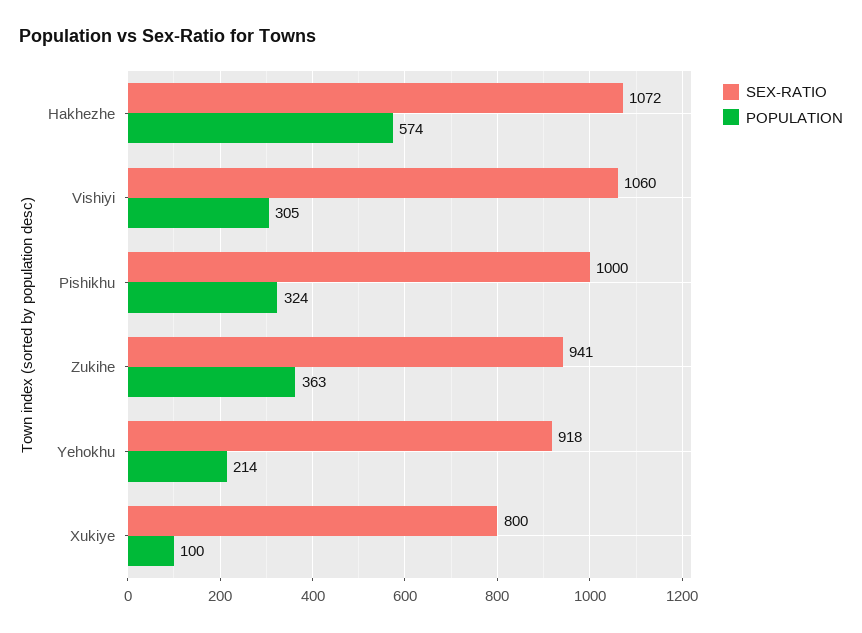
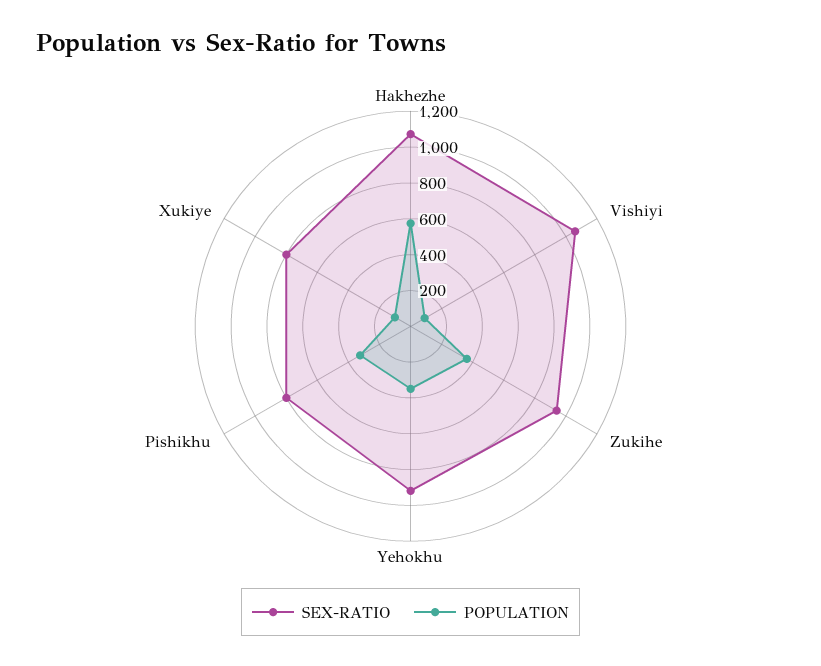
  {
    "SEX-RATIO": {
      "Hakhezhe": 1072,
      "Vishiyi": 1060,
-     "Pishikhu": 1000,
+     "Pishikhu": 800,
      "Zukihe": 941,
      "Yehokhu": 918,
      "Xukiye": 800
    },
    "POPULATION": {
      "Hakhezhe": 574,
-     "Vishiyi": 305,
+     "Vishiyi": 100,
      "Pishikhu": 324,
      "Zukihe": 363,
-     "Yehokhu": 214,
+     "Yehokhu": 350,
      "Xukiye": 100
    }
  }

